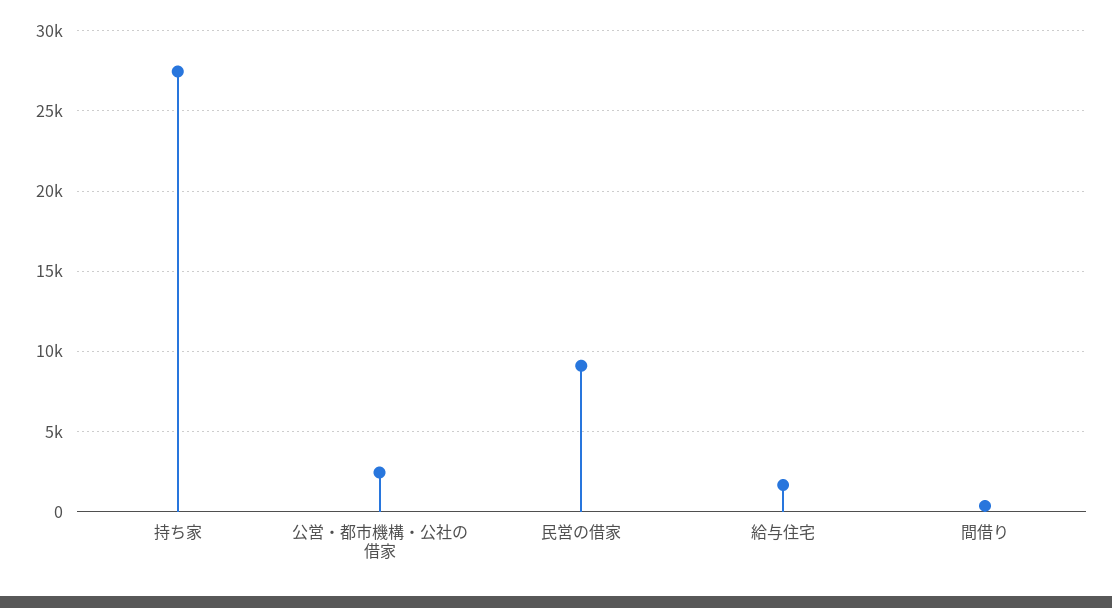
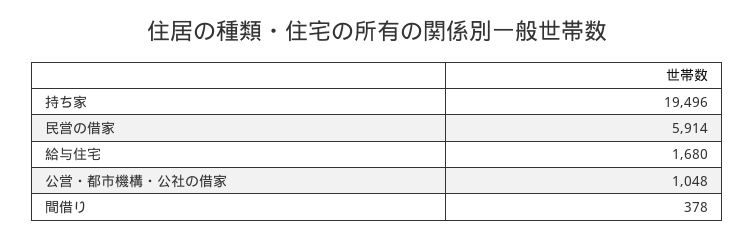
  {
-   "持ち家": 27500,
+   "持ち家": 19496,
-   "公営・都市機構・公社の借家": 2500,
+   "公営・都市機構・公社の借家": 1048,
-   "民営の借家": 9000,
+   "民営の借家": 5914,
    "給与住宅": 1680,
    "間借り": 378
  }

